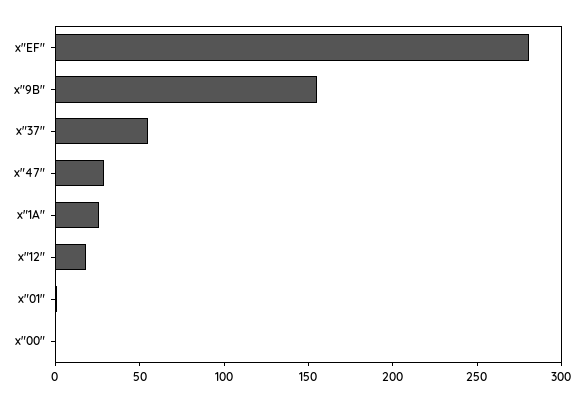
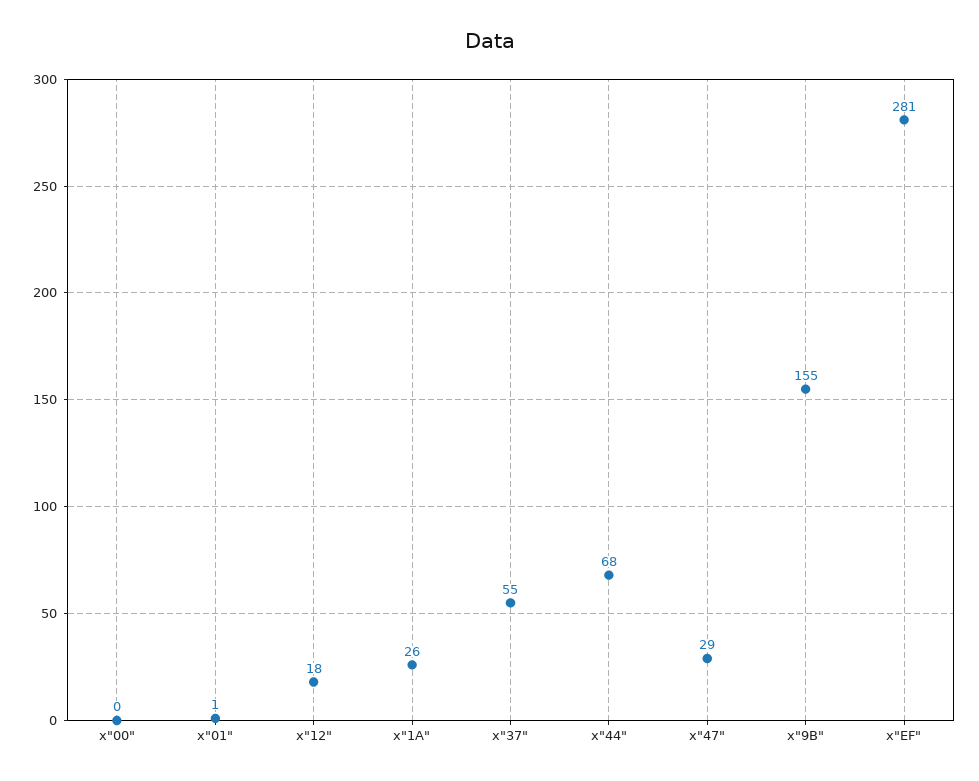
  {
    "x\"EF\"": 281,
    "x\"9B\"": 155,
    "x\"37\"": 55,
    "x\"47\"": 29,
    "x\"1A\"": 26,
    "x\"12\"": 18,
    "x\"01\"": 1,
-   "x\"00\"": 0
+   "x\"00\"": 0,
+   "x\"44\"": 68
  }

